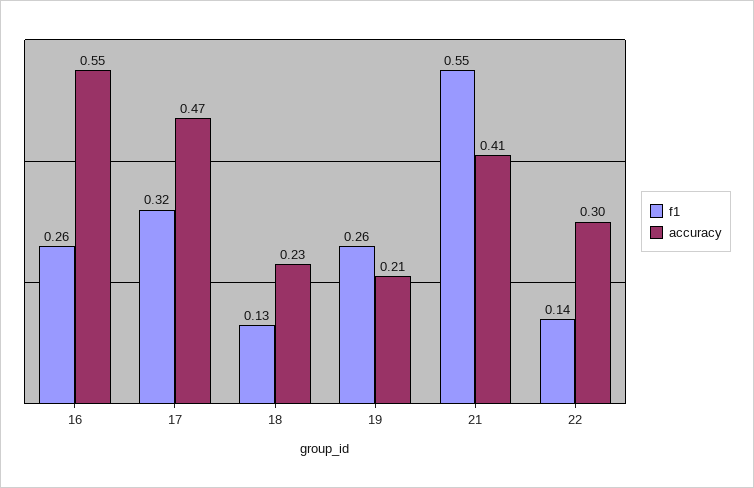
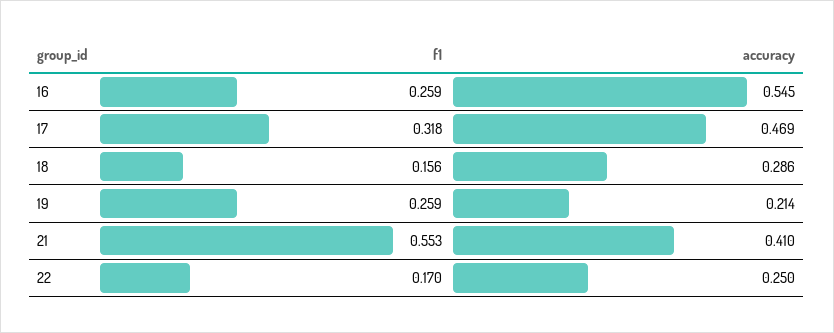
  {
    "f1": {
      "16": 0.259,
      "17": 0.318,
-     "18": 0.13,
+     "18": 0.156,
      "19": 0.259,
      "21": 0.553,
-     "22": 0.14
+     "22": 0.17
    },
    "accuracy": {
      "16": 0.545,
      "17": 0.469,
-     "18": 0.23,
+     "18": 0.286,
      "19": 0.214,
      "21": 0.41,
-     "22": 0.3
+     "22": 0.25
    }
  }

